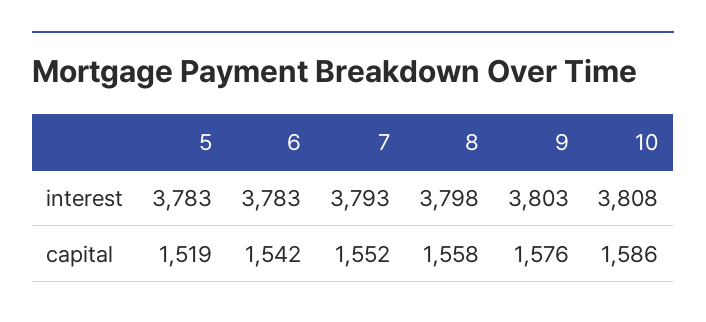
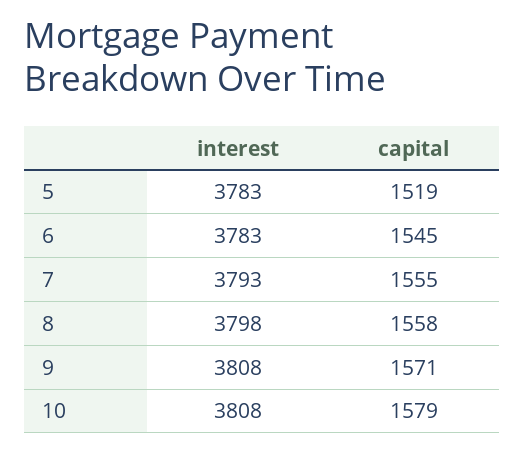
  {
    "5": {
      "interest": 3783,
      "capital": 1519
    },
    "6": {
      "interest": 3783,
-     "capital": 1542
+     "capital": 1545
    },
    "7": {
      "interest": 3793,
-     "capital": 1552
+     "capital": 1555
    },
    "8": {
      "interest": 3798,
      "capital": 1558
    },
    "9": {
-     "interest": 3803,
+     "interest": 3808,
-     "capital": 1576
+     "capital": 1571
    },
    "10": {
      "interest": 3808,
-     "capital": 1586
+     "capital": 1579
    }
  }

